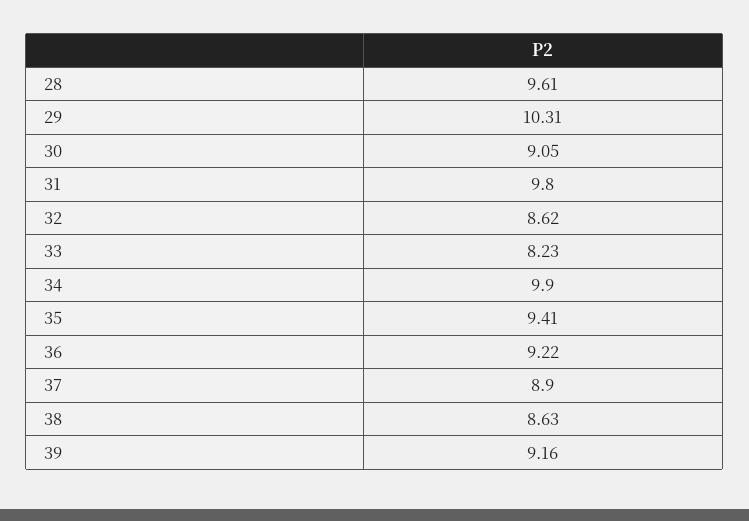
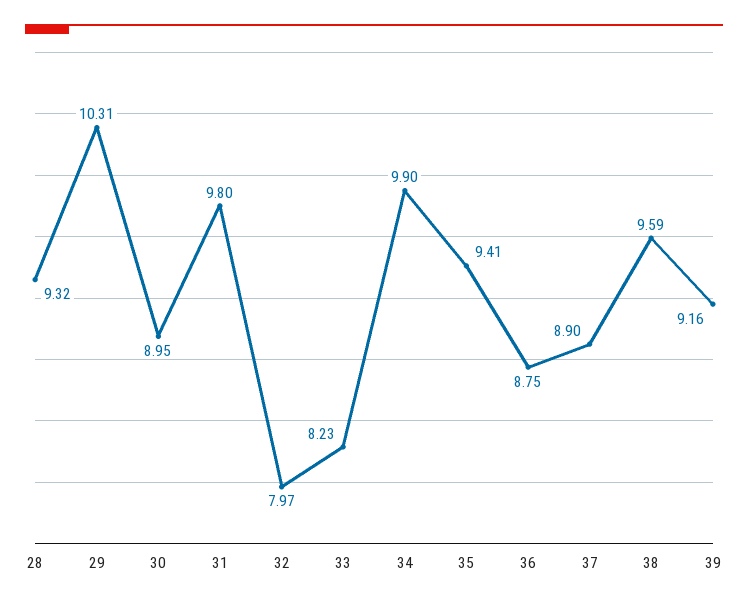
  {
-   "28": 9.61,
+   "28": 9.32,
    "29": 10.31,
-   "30": 9.05,
+   "30": 8.95,
    "31": 9.8,
-   "32": 8.62,
+   "32": 7.97,
    "33": 8.23,
    "34": 9.9,
    "35": 9.41,
-   "36": 9.22,
+   "36": 8.75,
    "37": 8.9,
-   "38": 8.63,
+   "38": 9.59,
    "39": 9.16
  }

